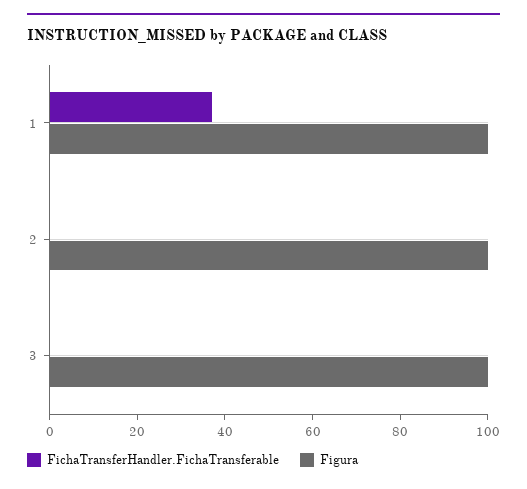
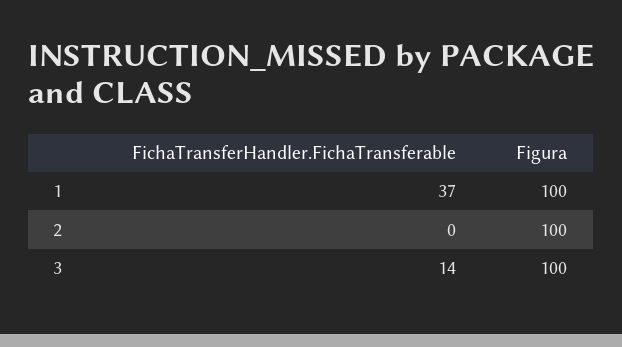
  {
    "FichaTransferHandler.FichaTransferable": {
      "1": 37,
      "2": 0,
-     "3": 0
+     "3": 14
    },
    "Figura": {
      "1": 100,
      "2": 100,
      "3": 100
    }
  }

